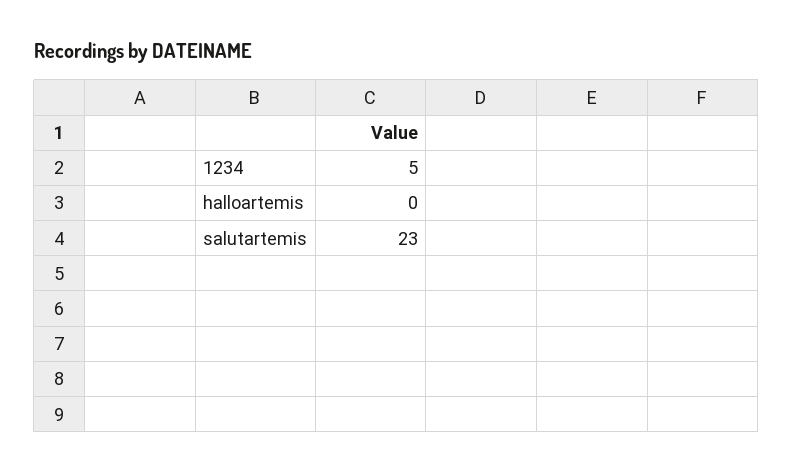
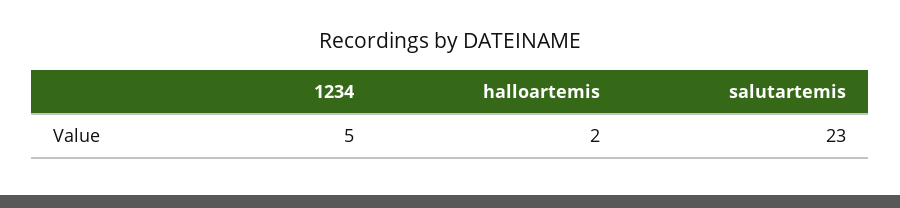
  {
    "1234": 5,
-   "halloartemis": 0,
+   "halloartemis": 2,
    "salutartemis": 23
  }

